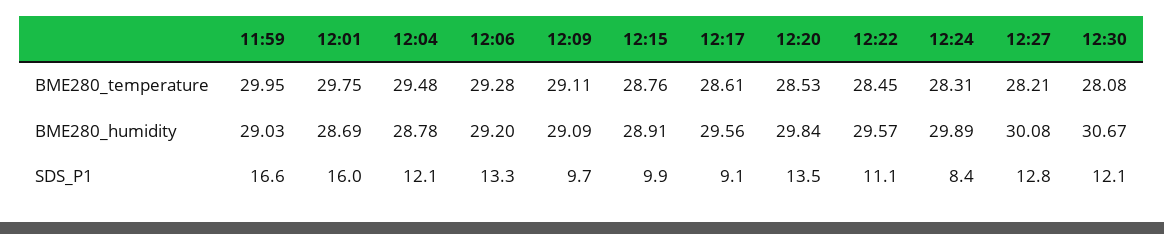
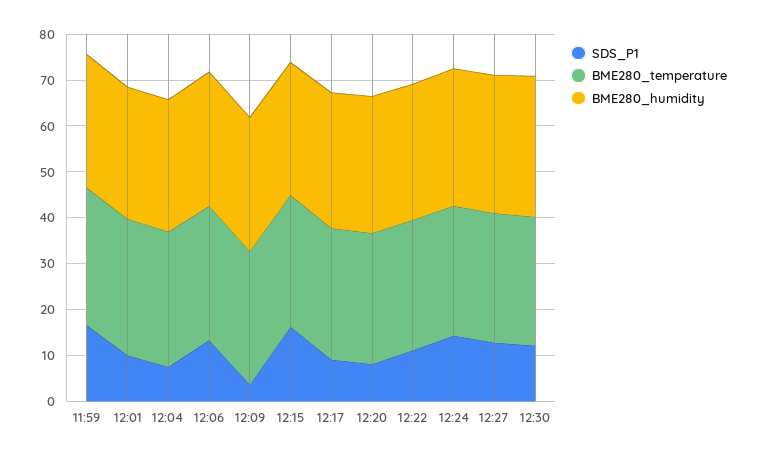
  {
    "BME280_temperature": {
      "11:59": 29.95,
      "12:01": 29.75,
      "12:04": 29.48,
      "12:06": 29.28,
      "12:09": 29.11,
      "12:15": 28.76,
      "12:17": 28.61,
      "12:20": 28.53,
      "12:22": 28.45,
      "12:24": 28.31,
      "12:27": 28.21,
      "12:30": 28.08
    },
    "BME280_humidity": {
      "11:59": 29.03,
      "12:01": 28.69,
      "12:04": 28.78,
      "12:06": 29.2,
      "12:09": 29.09,
      "12:15": 28.91,
      "12:17": 29.56,
      "12:20": 29.84,
      "12:22": 29.57,
      "12:24": 29.89,
      "12:27": 30.08,
      "12:30": 30.67
    },
    "SDS_P1": {
      "11:59": 16.6,
-     "12:01": 16,
+     "12:01": 10,
-     "12:04": 12.1,
+     "12:04": 8,
      "12:06": 13.3,
-     "12:09": 9.7,
+     "12:09": 4,
-     "12:15": 9.9,
+     "12:15": 16,
      "12:17": 9.1,
-     "12:20": 13.5,
+     "12:20": 8,
      "12:22": 11.1,
-     "12:24": 8.4,
+     "12:24": 14,
      "12:27": 12.8,
      "12:30": 12.1
    }
  }

